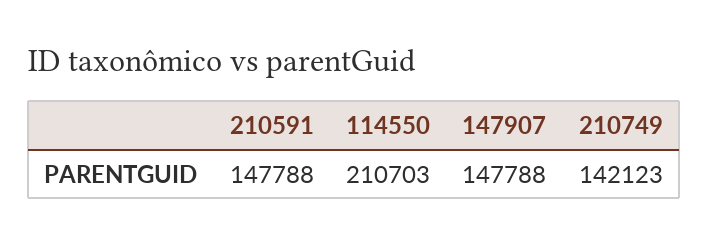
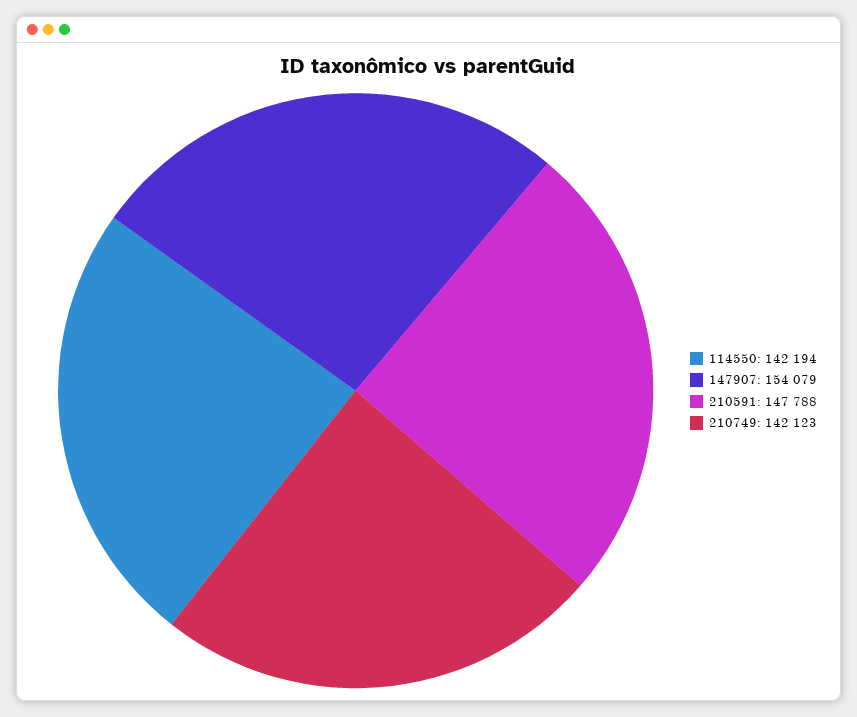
  {
    "210591": 147788,
-   "114550": 210703,
+   "114550": 142194,
-   "147907": 147788,
+   "147907": 154079,
    "210749": 142123
  }

